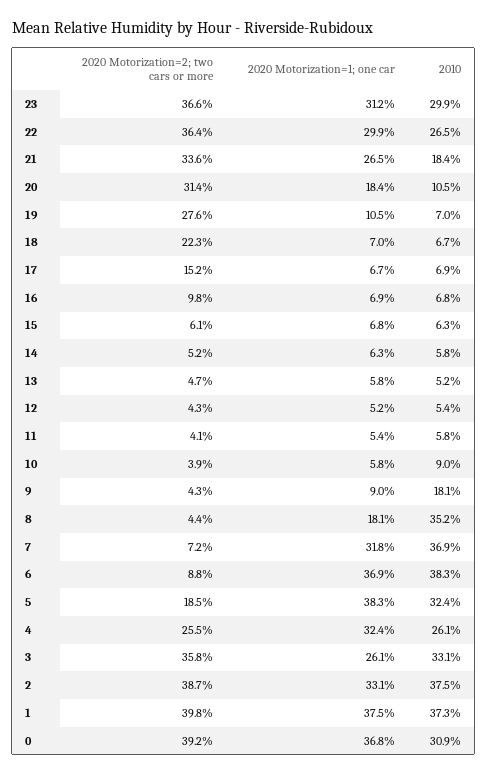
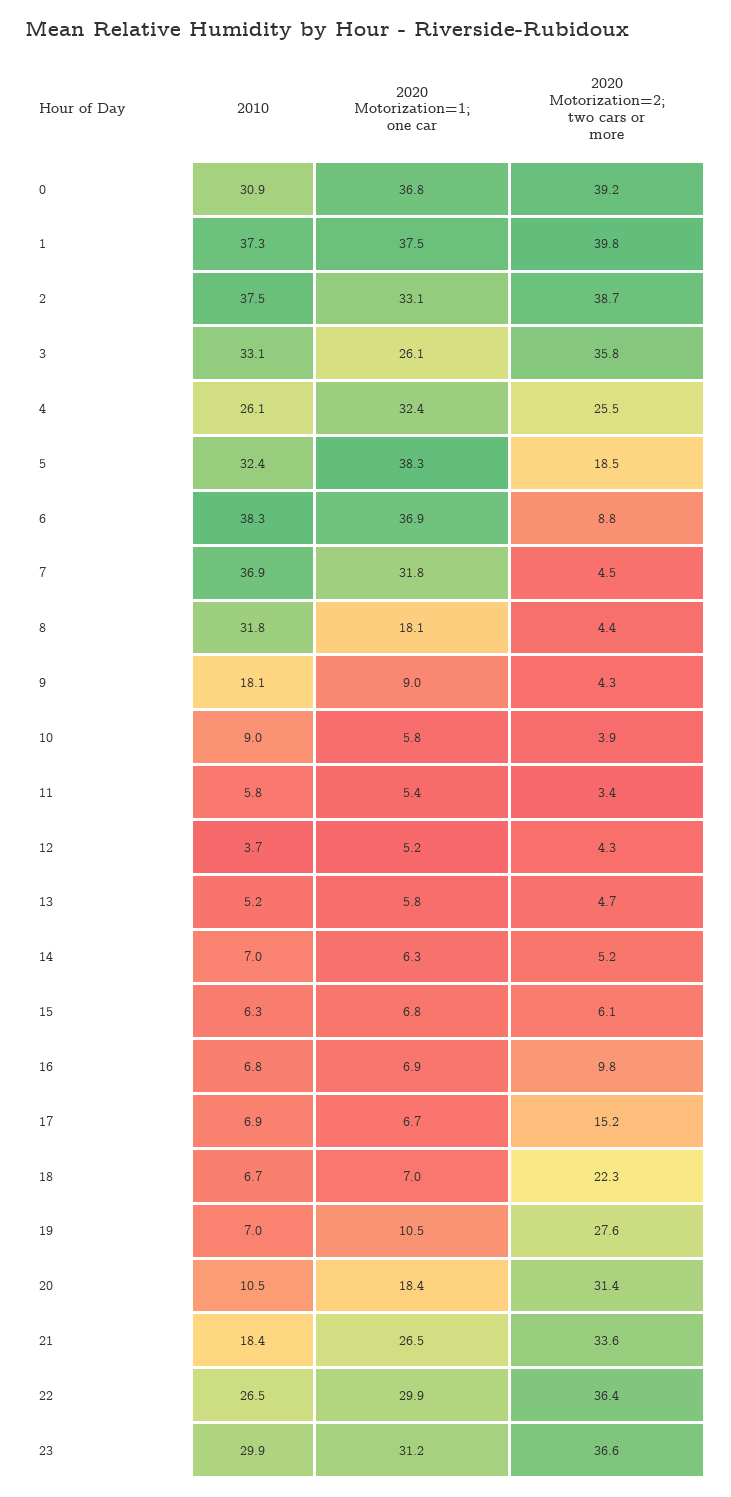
  {
    "2020 Motorization=2; two cars or more": {
      "23": 36.6,
      "22": 36.4,
      "21": 33.6,
      "20": 31.4,
      "19": 27.6,
      "18": 22.3,
      "17": 15.2,
      "16": 9.8,
      "15": 6.1,
      "14": 5.2,
      "13": 4.7,
      "12": 4.3,
-     "11": 4.1,
+     "11": 3.4,
      "10": 3.9,
      "9": 4.3,
      "8": 4.4,
-     "7": 7.2,
+     "7": 4.5,
      "6": 8.8,
      "5": 18.5,
      "4": 25.5,
      "3": 35.8,
      "2": 38.7,
      "1": 39.8,
      "0": 39.2
    },
    "2020 Motorization=1; one car": {
      "23": 31.2,
      "22": 29.9,
      "21": 26.5,
      "20": 18.4,
      "19": 10.5,
      "18": 7,
      "17": 6.7,
      "16": 6.9,
      "15": 6.8,
      "14": 6.3,
      "13": 5.8,
      "12": 5.2,
      "11": 5.4,
      "10": 5.8,
      "9": 9,
      "8": 18.1,
      "7": 31.8,
      "6": 36.9,
      "5": 38.3,
      "4": 32.4,
      "3": 26.1,
      "2": 33.1,
      "1": 37.5,
      "0": 36.8
    },
    "2010": {
      "23": 29.9,
      "22": 26.5,
      "21": 18.4,
      "20": 10.5,
      "19": 7,
      "18": 6.7,
      "17": 6.9,
      "16": 6.8,
      "15": 6.3,
-     "14": 5.8,
+     "14": 7,
      "13": 5.2,
-     "12": 5.4,
+     "12": 3.7,
      "11": 5.8,
      "10": 9,
      "9": 18.1,
-     "8": 35.2,
+     "8": 31.8,
      "7": 36.9,
      "6": 38.3,
      "5": 32.4,
      "4": 26.1,
      "3": 33.1,
      "2": 37.5,
      "1": 37.3,
      "0": 30.9
    }
  }

